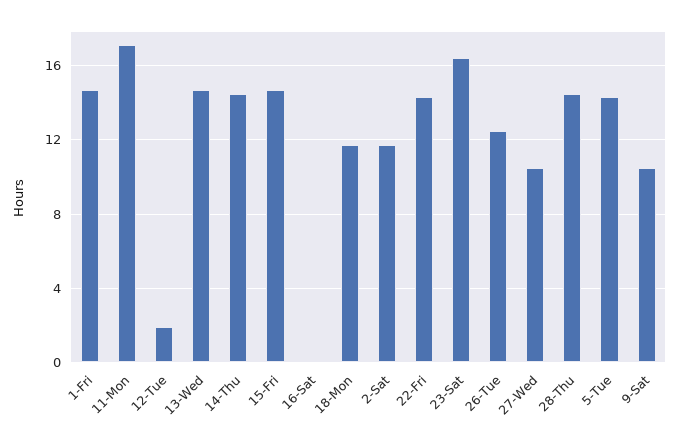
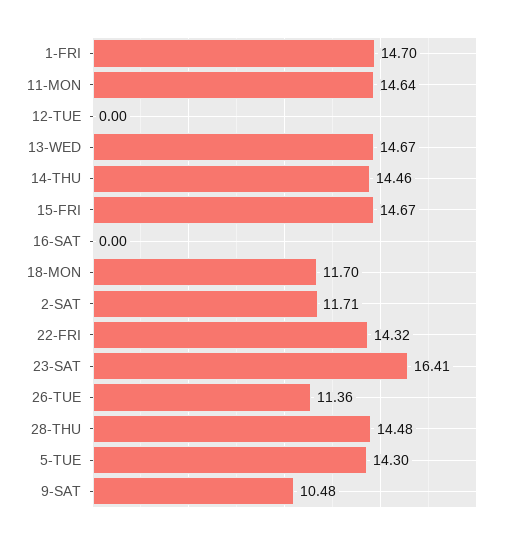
  {
    "1-Fri": 14.7,
-   "11-Mon": 17,
+   "11-Mon": 14.64,
-   "12-Tue": 2,
+   "12-Tue": 0,
    "13-Wed": 14.67,
    "14-Thu": 14.46,
    "15-Fri": 14.67,
    "16-Sat": 0,
    "18-Mon": 11.7,
    "2-Sat": 11.71,
    "22-Fri": 14.32,
    "23-Sat": 16.41,
-   "26-Tue": 12.5,
+   "26-Tue": 11.36,
-   "27-Wed": 10.5,
    "28-Thu": 14.48,
    "5-Tue": 14.3,
    "9-Sat": 10.48
  }

